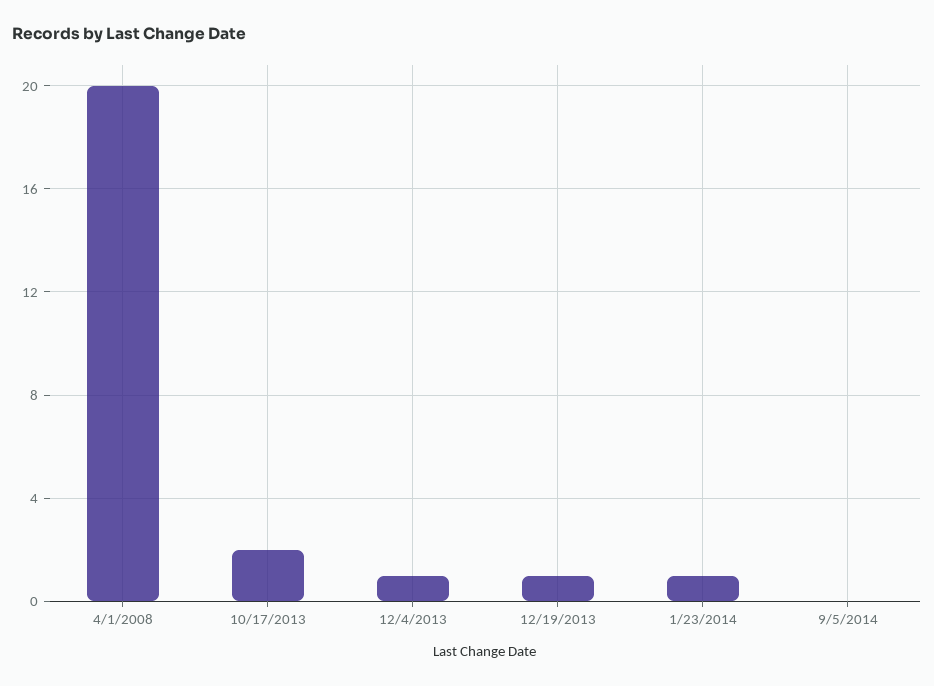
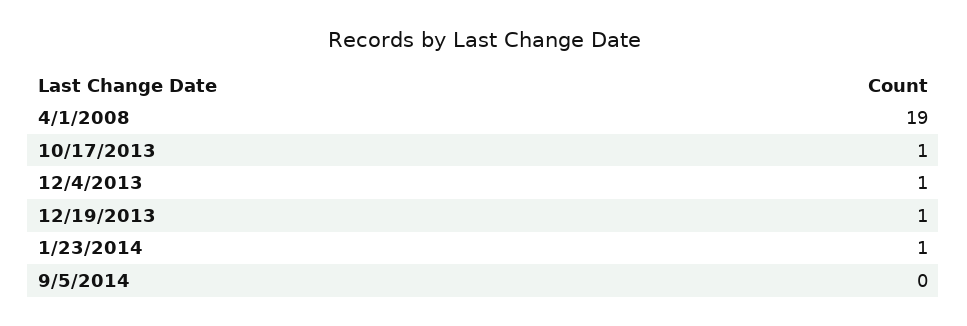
  {
-   "4/1/2008": 20,
+   "4/1/2008": 19,
-   "10/17/2013": 2,
+   "10/17/2013": 1,
    "12/4/2013": 1,
    "12/19/2013": 1,
    "1/23/2014": 1,
    "9/5/2014": 0
  }

